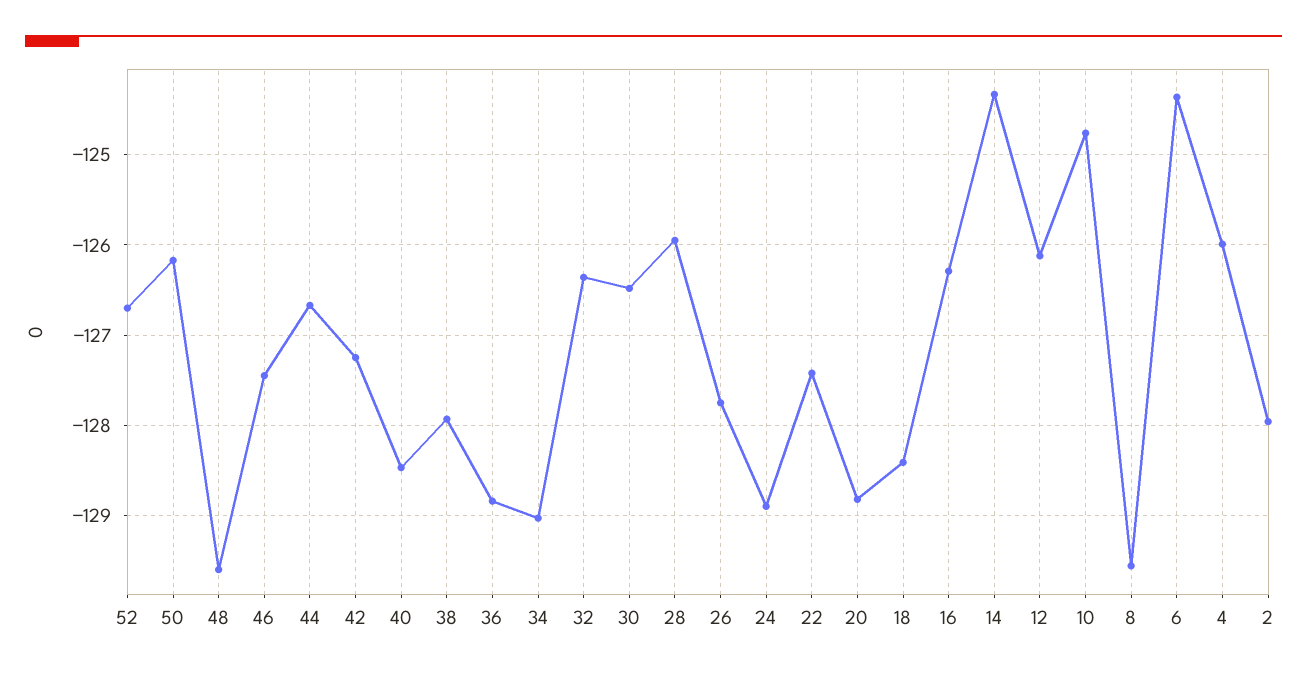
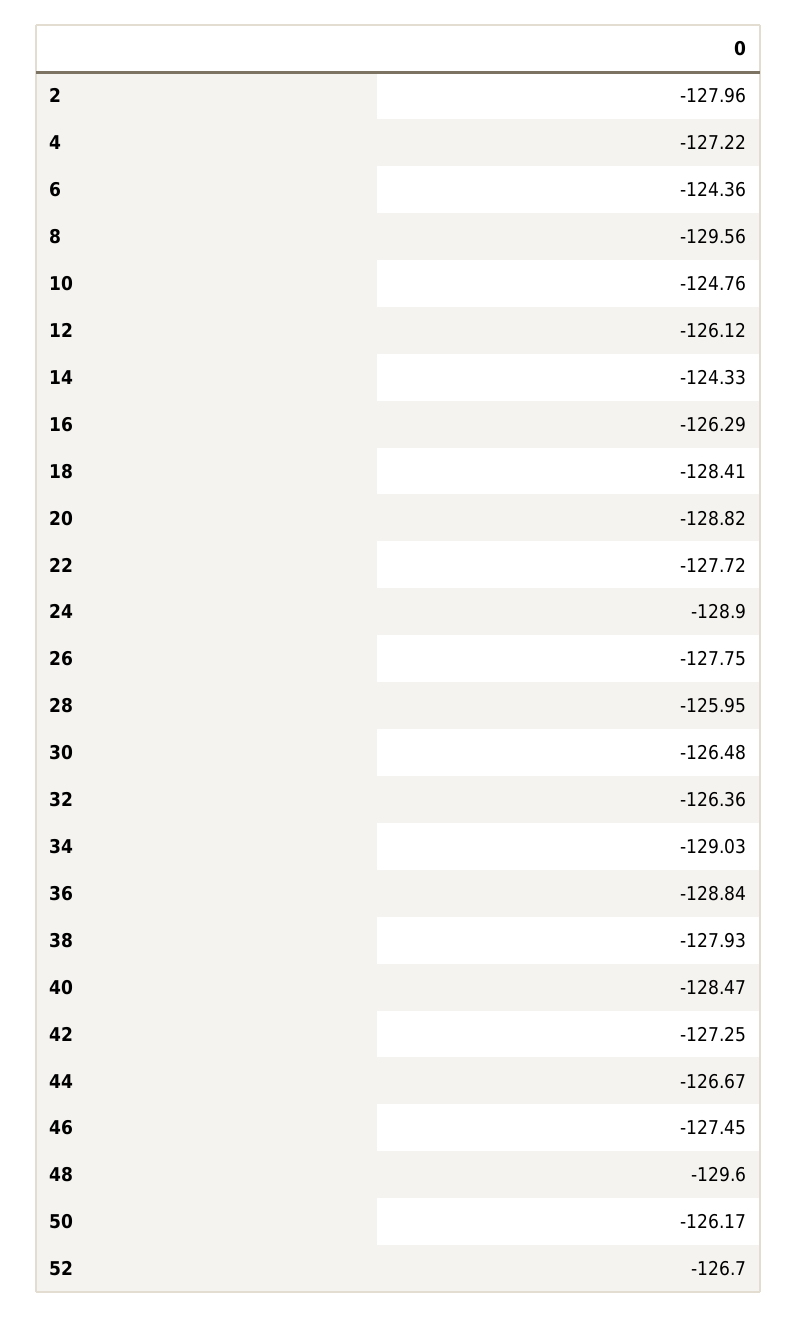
  {
    "52": -126.7,
    "50": -126.17,
    "48": -129.6,
    "46": -127.45,
    "44": -126.67,
    "42": -127.25,
    "40": -128.47,
    "38": -127.93,
    "36": -128.84,
    "34": -129.03,
    "32": -126.36,
    "30": -126.48,
    "28": -125.95,
    "26": -127.75,
    "24": -128.9,
-   "22": -127.4,
+   "22": -127.72,
    "20": -128.82,
    "18": -128.41,
    "16": -126.29,
    "14": -124.33,
    "12": -126.12,
    "10": -124.76,
    "8": -129.56,
    "6": -124.36,
-   "4": -126,
+   "4": -127.22,
    "2": -127.96
  }

